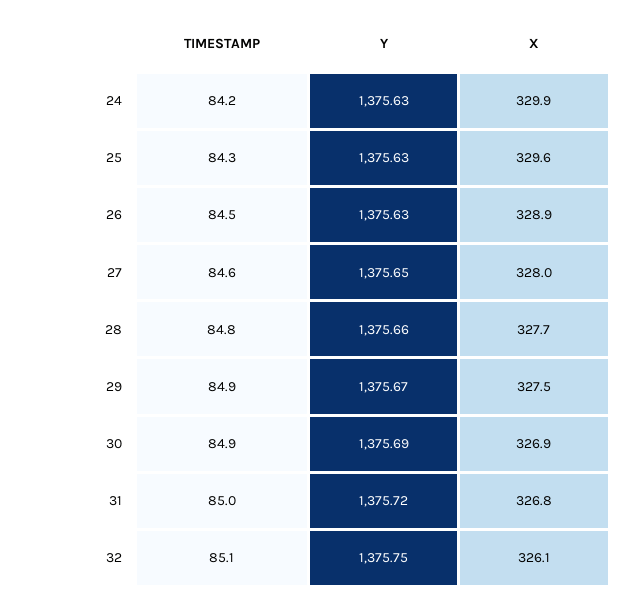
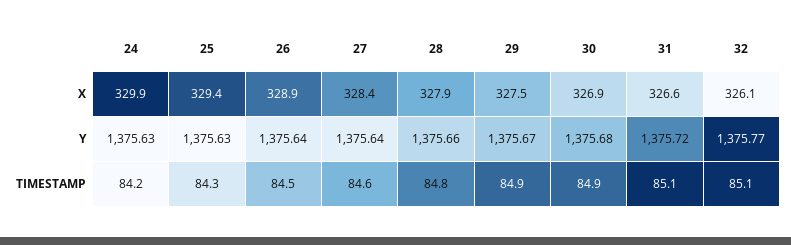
  {
    "TIMESTAMP": {
      "24": 84.2,
      "25": 84.3,
      "26": 84.5,
      "27": 84.6,
      "28": 84.8,
      "29": 84.9,
      "30": 84.9,
-     "31": 85,
+     "31": 85.1,
      "32": 85.1
    },
    "Y": {
      "24": 1375.63,
      "25": 1375.63,
-     "26": 1375.63,
+     "26": 1375.64,
-     "27": 1375.65,
+     "27": 1375.64,
      "28": 1375.66,
      "29": 1375.67,
-     "30": 1375.69,
+     "30": 1375.68,
      "31": 1375.72,
-     "32": 1375.75
+     "32": 1375.77
    },
    "X": {
      "24": 329.9,
-     "25": 329.6,
+     "25": 329.4,
      "26": 328.9,
-     "27": 328,
+     "27": 328.4,
-     "28": 327.7,
+     "28": 327.9,
      "29": 327.5,
      "30": 326.9,
-     "31": 326.8,
+     "31": 326.6,
      "32": 326.1
    }
  }

